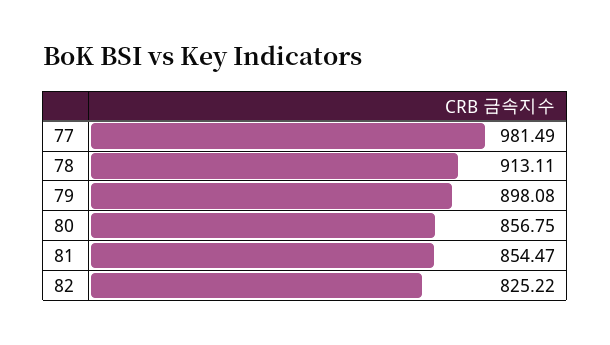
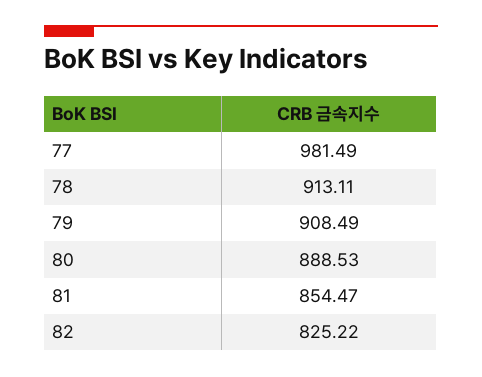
  {
    "77": 981.49,
    "78": 913.11,
-   "79": 898.08,
+   "79": 908.49,
-   "80": 856.75,
+   "80": 888.53,
    "81": 854.47,
    "82": 825.22
  }

